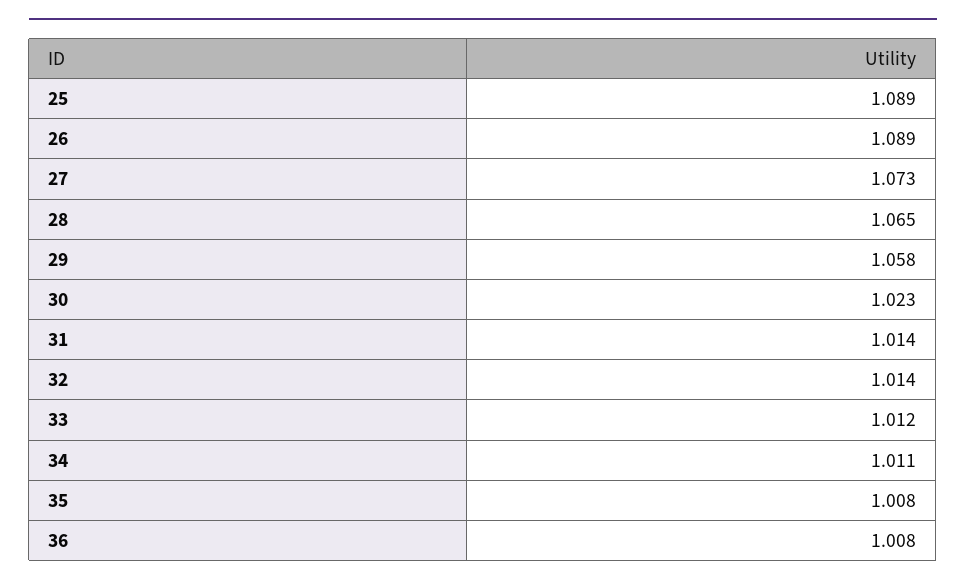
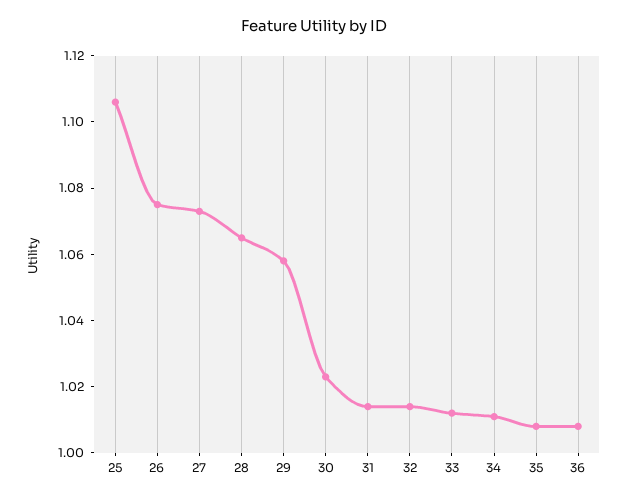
  {
-   "25": 1.089,
+   "25": 1.105,
-   "26": 1.089,
+   "26": 1.075,
    "27": 1.073,
    "28": 1.065,
    "29": 1.058,
    "30": 1.023,
    "31": 1.014,
    "32": 1.014,
    "33": 1.012,
    "34": 1.011,
    "35": 1.008,
    "36": 1.008
  }

